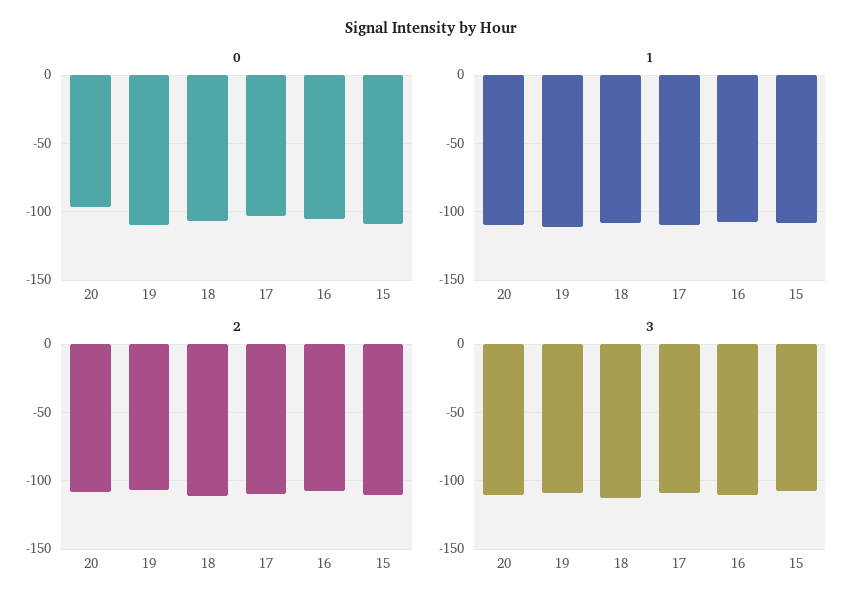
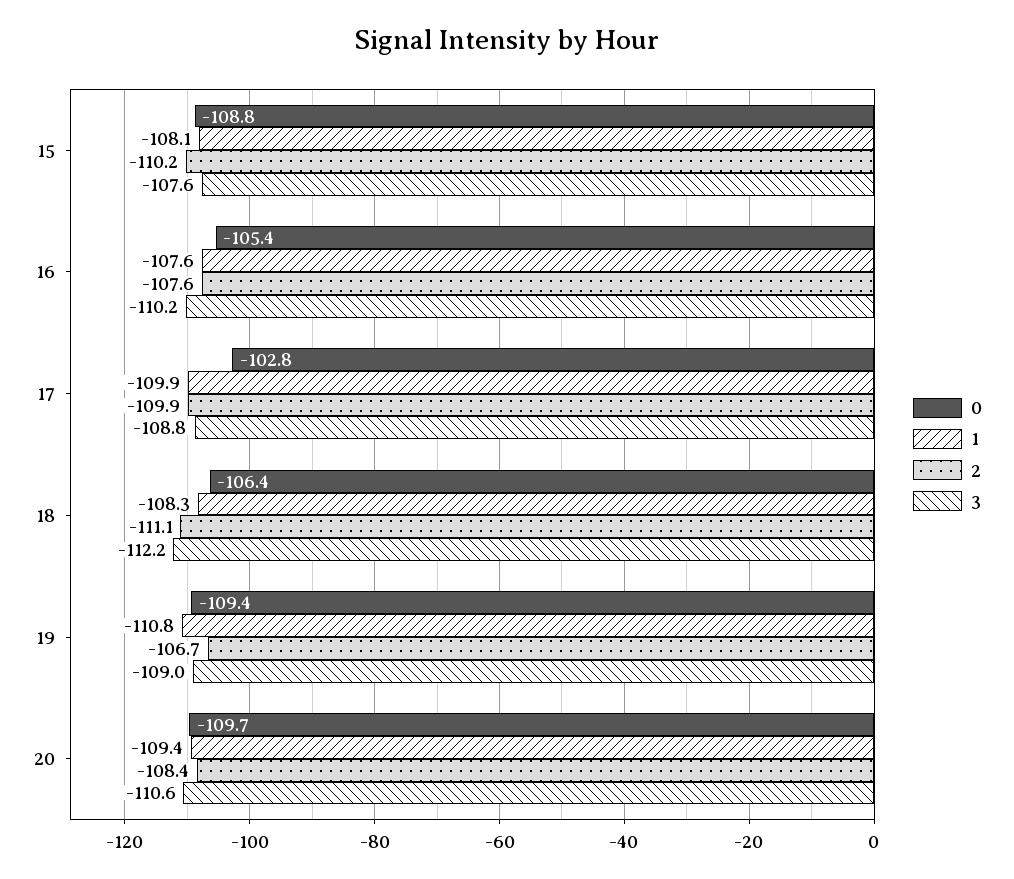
  {
    "0": {
-     "20": -95,
+     "20": -109.7,
      "19": -109.4,
      "18": -106.4,
      "17": -102.8,
      "16": -105.4,
      "15": -108.8
    },
    "1": {
      "20": -109.4,
      "19": -110.8,
      "18": -108.3,
      "17": -109.9,
      "16": -107.6,
      "15": -108.1
    },
    "2": {
      "20": -108.4,
      "19": -106.7,
      "18": -111.1,
      "17": -109.9,
      "16": -107.6,
      "15": -110.2
    },
    "3": {
      "20": -110.6,
      "19": -109,
      "18": -112.2,
      "17": -108.8,
      "16": -110.2,
      "15": -107.6
    }
  }

